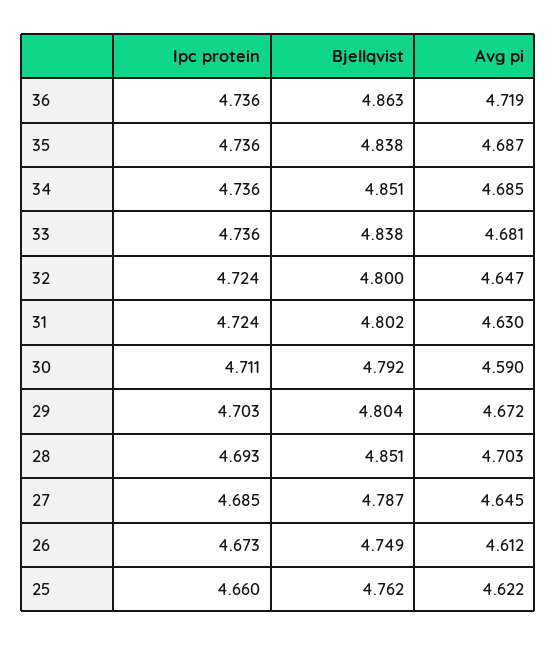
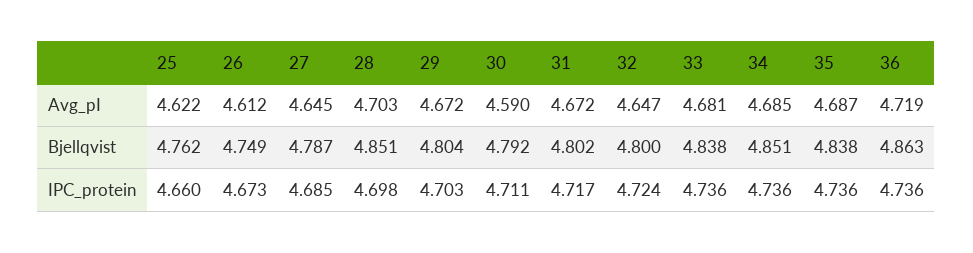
  {
    "Ipc protein": {
      "36": 4.736,
      "35": 4.736,
      "34": 4.736,
      "33": 4.736,
      "32": 4.724,
-     "31": 4.724,
+     "31": 4.717,
      "30": 4.711,
      "29": 4.703,
-     "28": 4.693,
+     "28": 4.698,
      "27": 4.685,
      "26": 4.673,
      "25": 4.66
    },
    "Bjellqvist": {
      "36": 4.863,
      "35": 4.838,
      "34": 4.851,
      "33": 4.838,
      "32": 4.8,
      "31": 4.802,
      "30": 4.792,
      "29": 4.804,
      "28": 4.851,
      "27": 4.787,
      "26": 4.749,
      "25": 4.762
    },
    "Avg pi": {
      "36": 4.719,
      "35": 4.687,
      "34": 4.685,
      "33": 4.681,
      "32": 4.647,
-     "31": 4.63,
+     "31": 4.672,
      "30": 4.59,
      "29": 4.672,
      "28": 4.703,
      "27": 4.645,
      "26": 4.612,
      "25": 4.622
    }
  }

